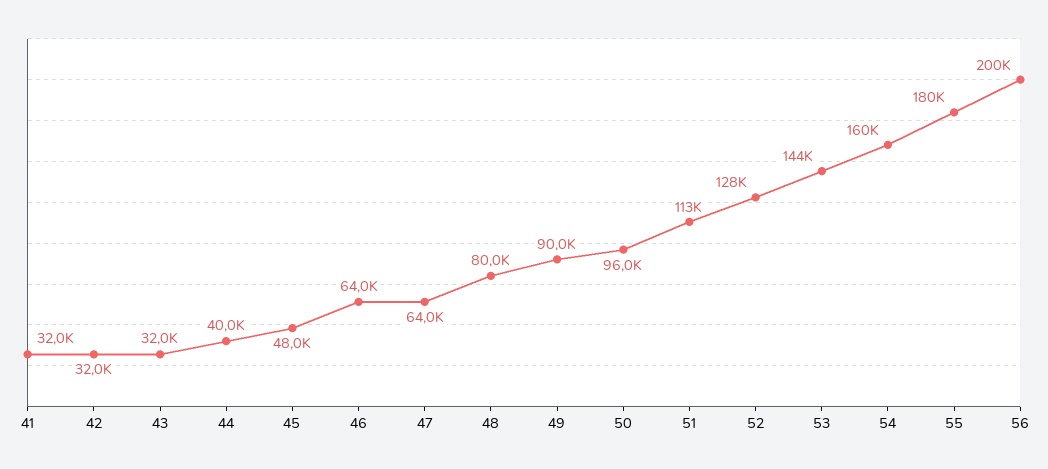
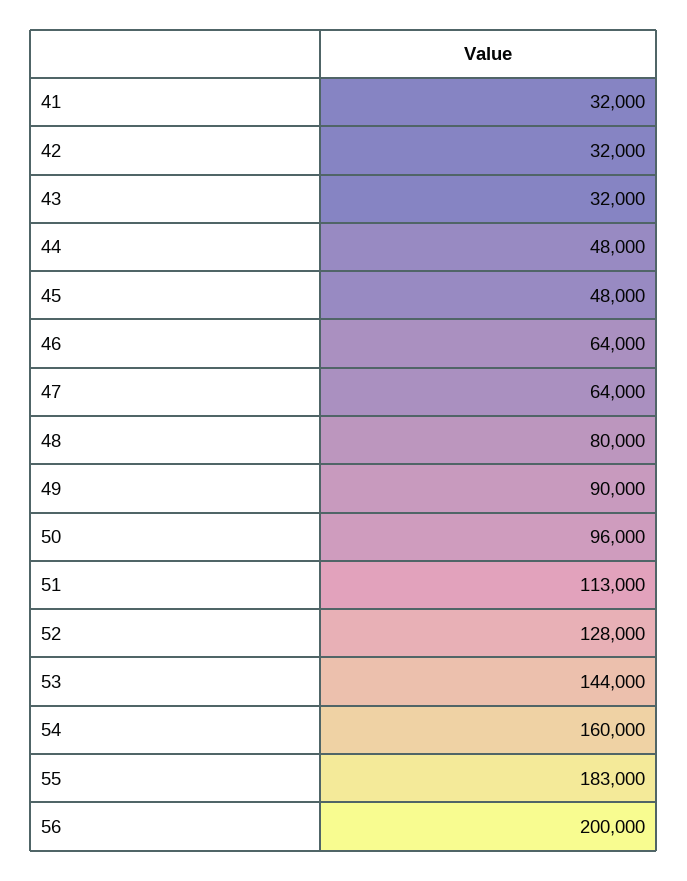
  {
    "41": 32000,
    "42": 32000,
    "43": 32000,
-   "44": 40000,
+   "44": 48000,
    "45": 48000,
    "46": 64000,
    "47": 64000,
    "48": 80000,
    "49": 90000,
    "50": 96000,
    "51": 113000,
    "52": 128000,
    "53": 144000,
    "54": 160000,
-   "55": 180000,
+   "55": 183000,
    "56": 200000
  }

